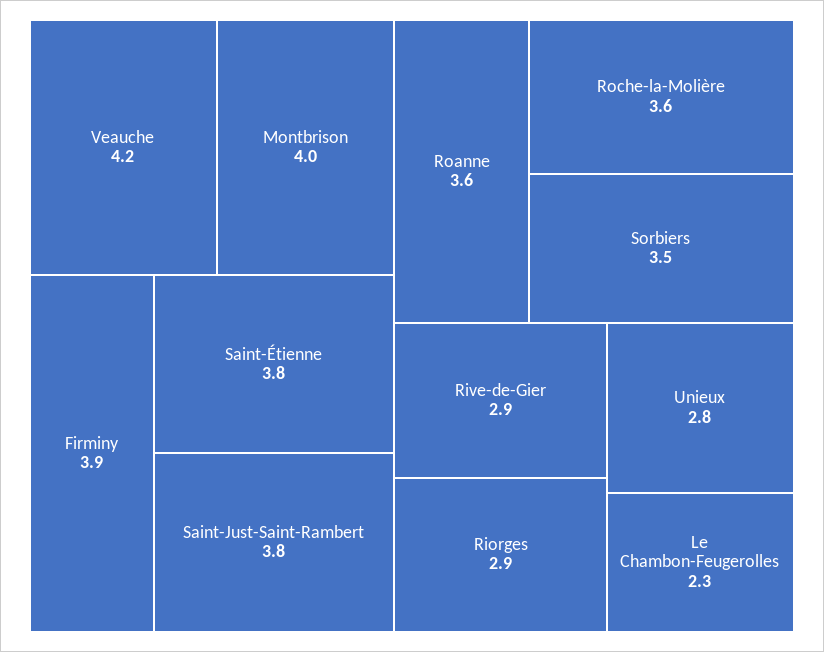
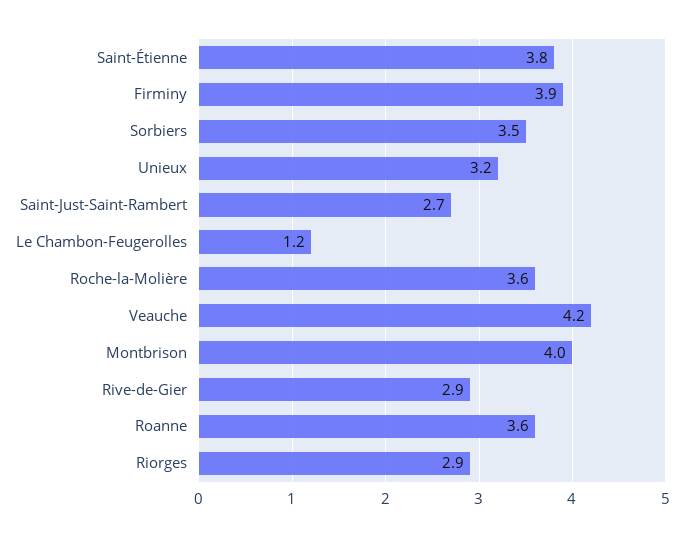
  {
    "Veauche": 4.2,
    "Montbrison": 4,
    "Firminy": 3.9,
    "Saint-Étienne": 3.8,
-   "Saint-Just-Saint-Rambert": 3.8,
+   "Saint-Just-Saint-Rambert": 2.7,
    "Roanne": 3.6,
    "Roche-la-Molière": 3.6,
    "Sorbiers": 3.5,
    "Rive-de-Gier": 2.9,
    "Riorges": 2.9,
-   "Unieux": 2.8,
+   "Unieux": 3.2,
-   "Le Chambon-Feugerolles": 2.3
+   "Le Chambon-Feugerolles": 1.2
  }

